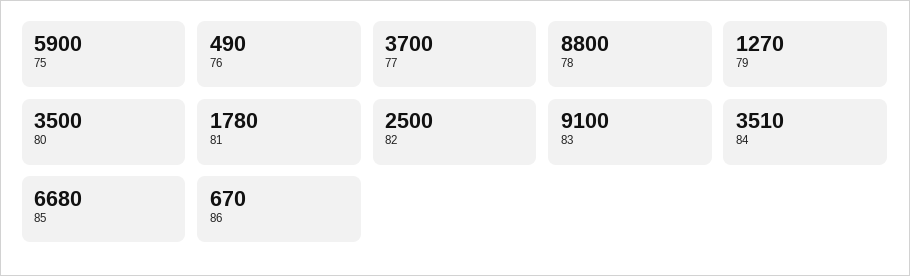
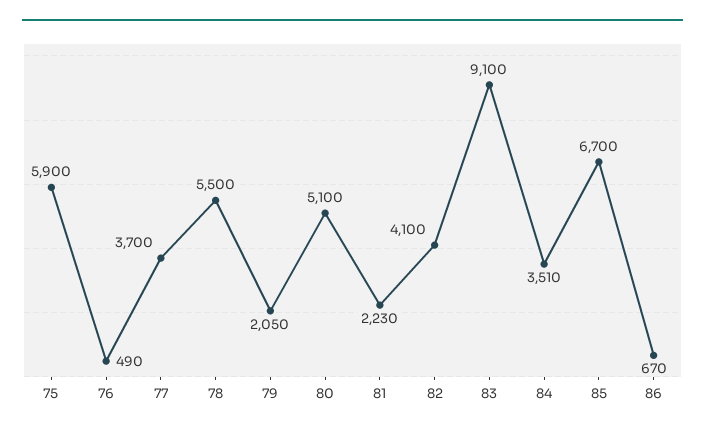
  {
    "75": 5900,
    "76": 490,
    "77": 3700,
-   "78": 8800,
+   "78": 5500,
-   "79": 1270,
+   "79": 2050,
-   "80": 3500,
+   "80": 5100,
-   "81": 1780,
+   "81": 2230,
-   "82": 2500,
+   "82": 4100,
    "83": 9100,
    "84": 3510,
-   "85": 6680,
+   "85": 6700,
    "86": 670
  }

